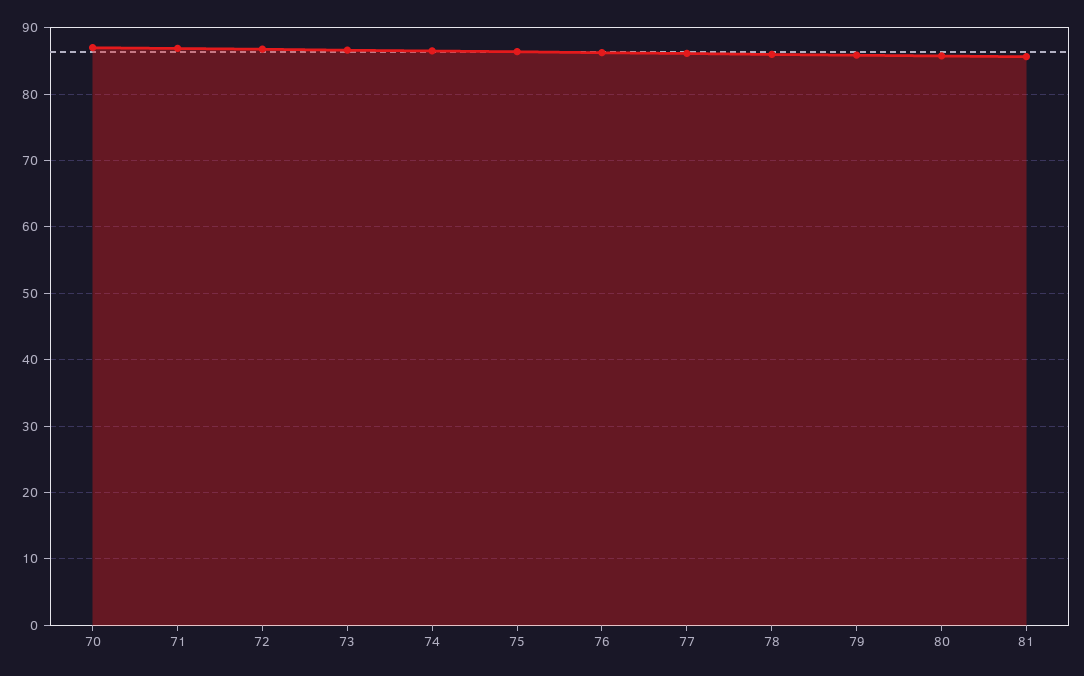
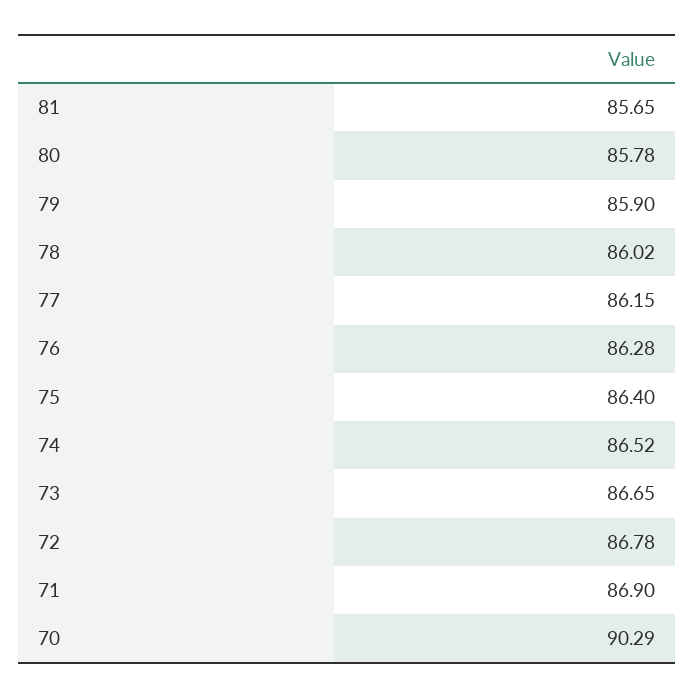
  {
-   "70": 87,
+   "70": 90.29,
    "71": 86.9,
    "72": 86.78,
    "73": 86.65,
    "74": 86.52,
    "75": 86.4,
    "76": 86.28,
    "77": 86.15,
    "78": 86.02,
    "79": 85.9,
    "80": 85.78,
    "81": 85.65
  }

